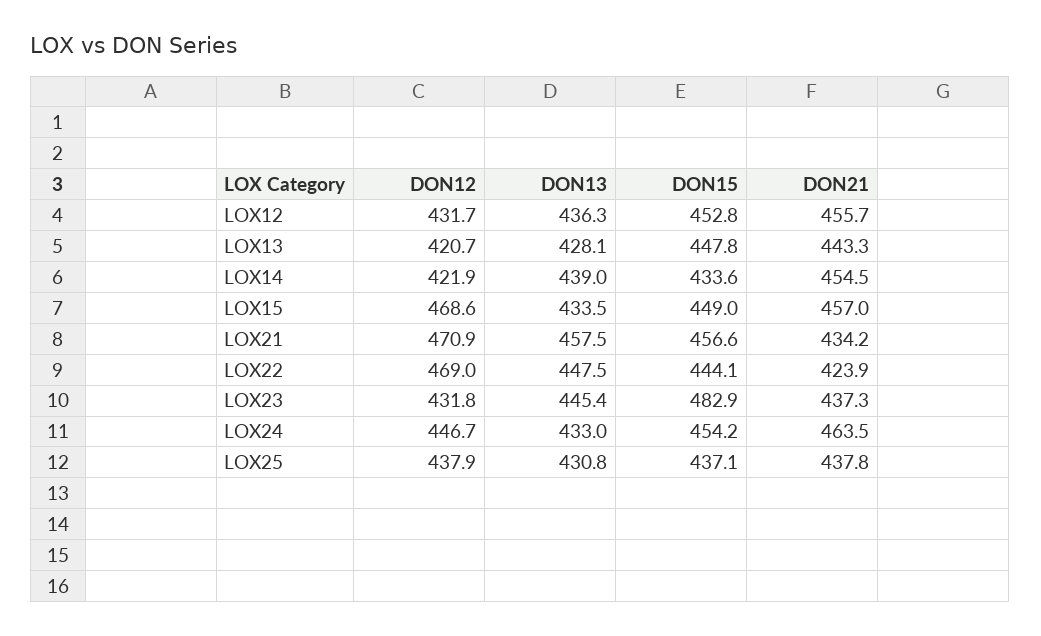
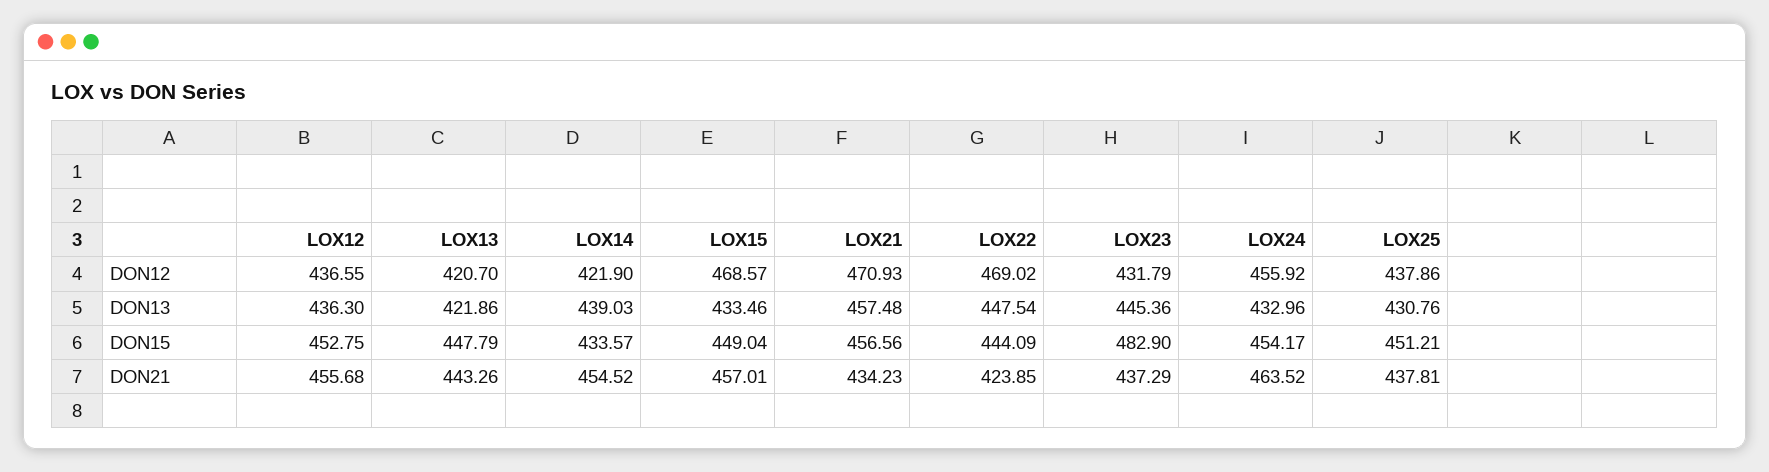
  {
    "DON12": {
-     "LOX12": 431.7,
+     "LOX12": 436.55,
      "LOX13": 420.7,
      "LOX14": 421.9,
      "LOX15": 468.57,
      "LOX21": 470.93,
      "LOX22": 469.02,
      "LOX23": 431.79,
-     "LOX24": 446.7,
+     "LOX24": 455.92,
      "LOX25": 437.86
    },
    "DON13": {
      "LOX12": 436.3,
-     "LOX13": 428.1,
+     "LOX13": 421.86,
      "LOX14": 439.03,
      "LOX15": 433.46,
      "LOX21": 457.48,
      "LOX22": 447.54,
      "LOX23": 445.36,
      "LOX24": 432.96,
      "LOX25": 430.76
    },
    "DON15": {
      "LOX12": 452.75,
      "LOX13": 447.79,
      "LOX14": 433.57,
      "LOX15": 449.04,
      "LOX21": 456.56,
      "LOX22": 444.09,
      "LOX23": 482.9,
      "LOX24": 454.17,
-     "LOX25": 437.1
+     "LOX25": 451.21
    },
    "DON21": {
      "LOX12": 455.68,
      "LOX13": 443.26,
      "LOX14": 454.52,
      "LOX15": 457.01,
      "LOX21": 434.23,
      "LOX22": 423.85,
      "LOX23": 437.29,
      "LOX24": 463.52,
      "LOX25": 437.81
    }
  }

